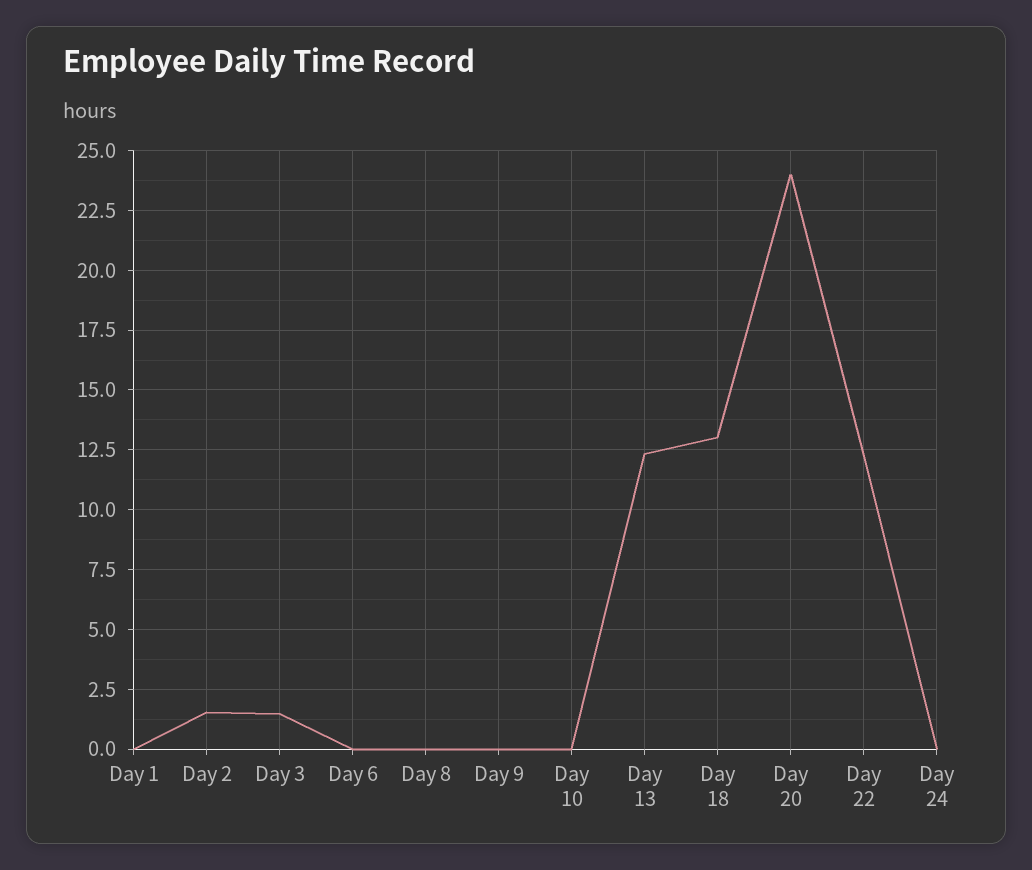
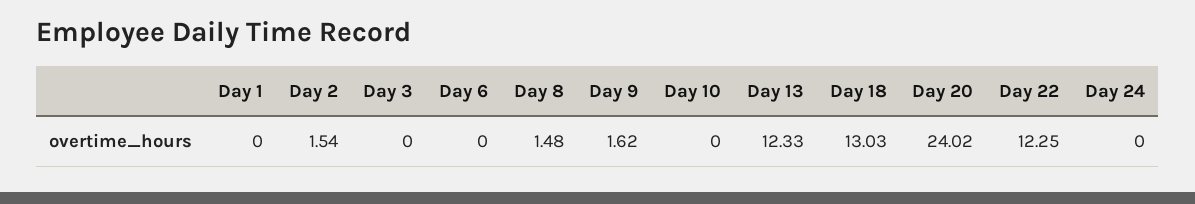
  {
    "Day 1": 0,
    "Day 2": 1.54,
-   "Day 3": 1.5,
+   "Day 3": 0,
    "Day 6": 0,
-   "Day 8": 0,
+   "Day 8": 1.48,
-   "Day 9": 0,
+   "Day 9": 1.62,
    "Day 10": 0,
    "Day 13": 12.33,
    "Day 18": 13.03,
    "Day 20": 24.02,
    "Day 22": 12.25,
    "Day 24": 0
  }

